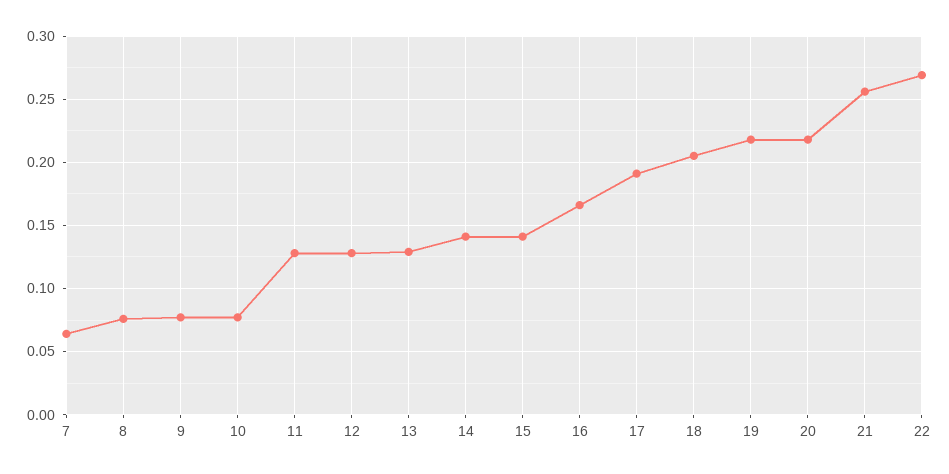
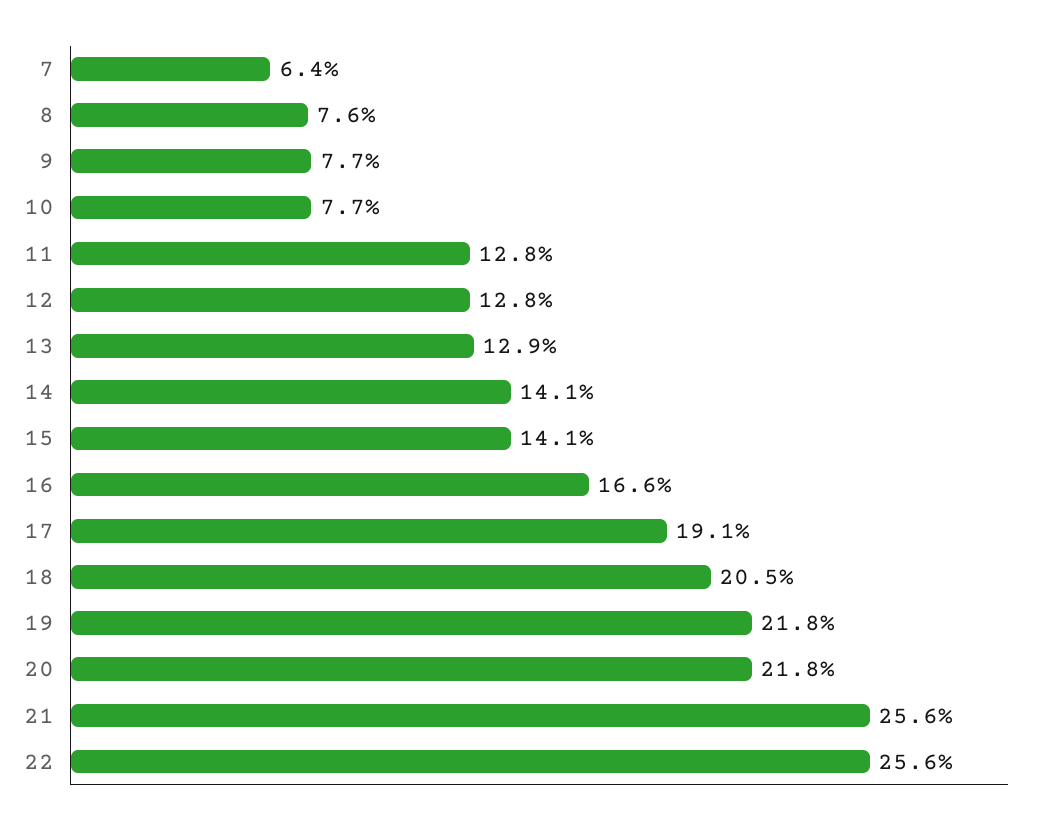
  {
    "7": 0.064,
    "8": 0.076,
    "9": 0.077,
    "10": 0.077,
    "11": 0.128,
    "12": 0.128,
    "13": 0.129,
    "14": 0.141,
    "15": 0.141,
    "16": 0.166,
    "17": 0.191,
    "18": 0.205,
    "19": 0.218,
    "20": 0.218,
    "21": 0.256,
-   "22": 0.27
+   "22": 0.256
  }

